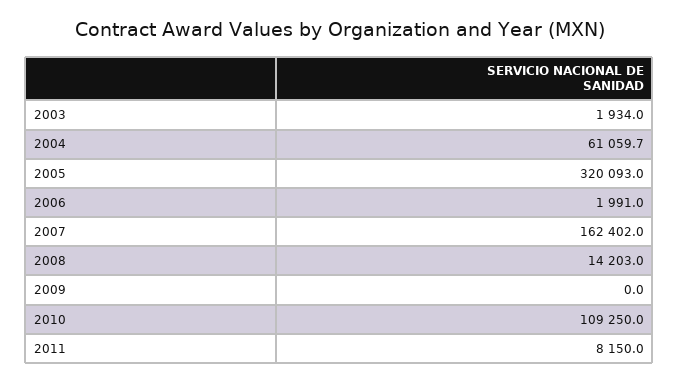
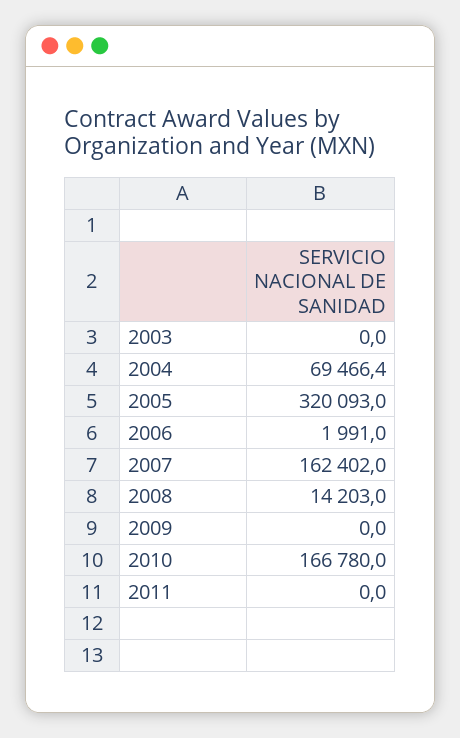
  {
-   "2003": 1934,
+   "2003": 0,
-   "2004": 61059.7,
+   "2004": 69466.4,
    "2005": 320093,
    "2006": 1991,
    "2007": 162402,
    "2008": 14203,
    "2009": 0,
-   "2010": 109250,
+   "2010": 166780,
-   "2011": 8150
+   "2011": 0
  }

